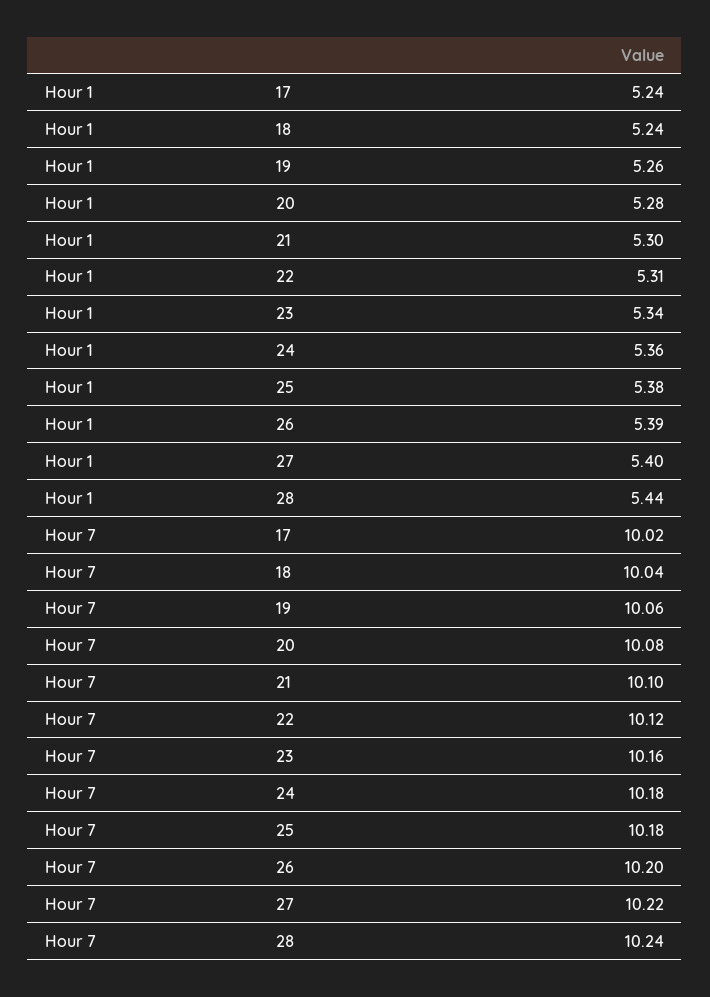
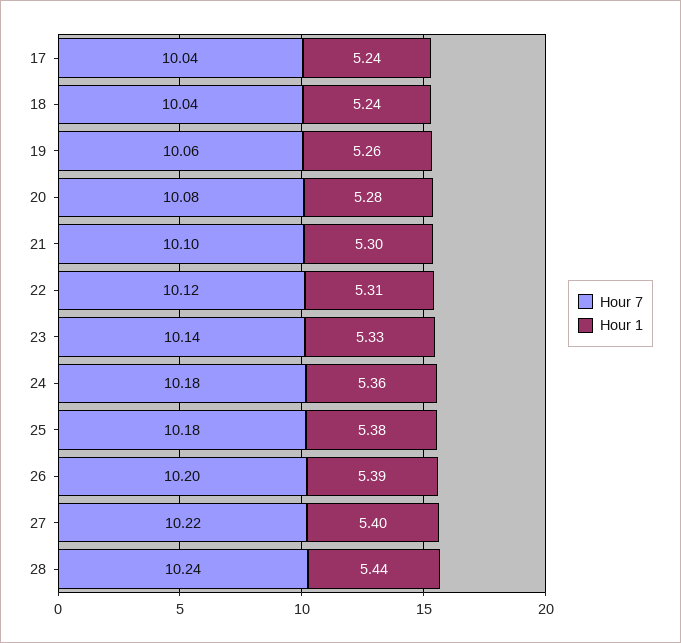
  {
    "Hour 1": {
      "17": 5.24,
      "18": 5.24,
      "19": 5.26,
      "20": 5.28,
      "21": 5.3,
      "22": 5.31,
-     "23": 5.34,
+     "23": 5.33,
      "24": 5.36,
      "25": 5.38,
      "26": 5.39,
      "27": 5.4,
      "28": 5.44
    },
    "Hour 7": {
-     "17": 10.02,
+     "17": 10.04,
      "18": 10.04,
      "19": 10.06,
      "20": 10.08,
      "21": 10.1,
      "22": 10.12,
-     "23": 10.16,
+     "23": 10.14,
      "24": 10.18,
      "25": 10.18,
      "26": 10.2,
      "27": 10.22,
      "28": 10.24
    }
  }

